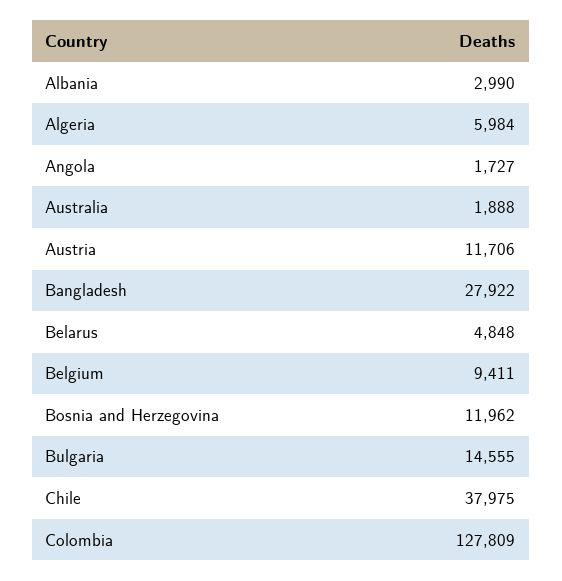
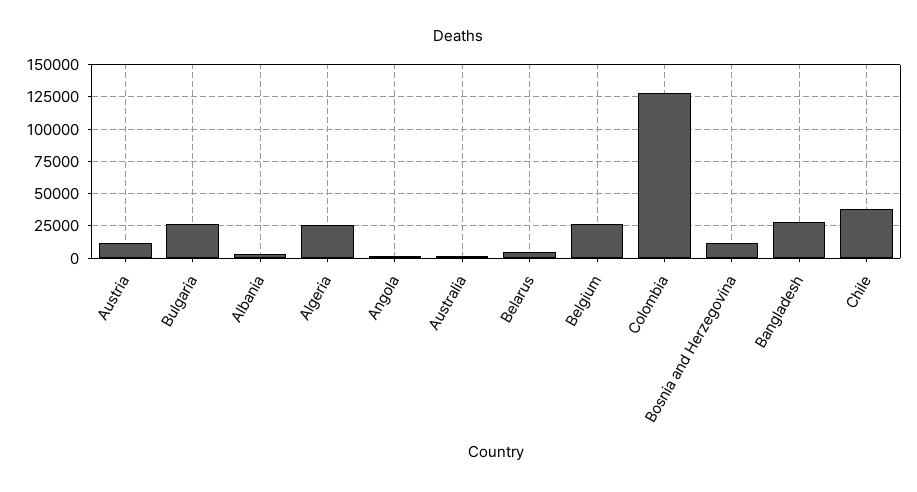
  {
    "Albania": 2990,
-   "Algeria": 5984,
+   "Algeria": 25000,
    "Angola": 1727,
    "Australia": 1888,
    "Austria": 11706,
    "Bangladesh": 27922,
    "Belarus": 4848,
-   "Belgium": 9411,
+   "Belgium": 25000,
    "Bosnia and Herzegovina": 11962,
-   "Bulgaria": 14555,
+   "Bulgaria": 25000,
    "Chile": 37975,
    "Colombia": 127809
  }

